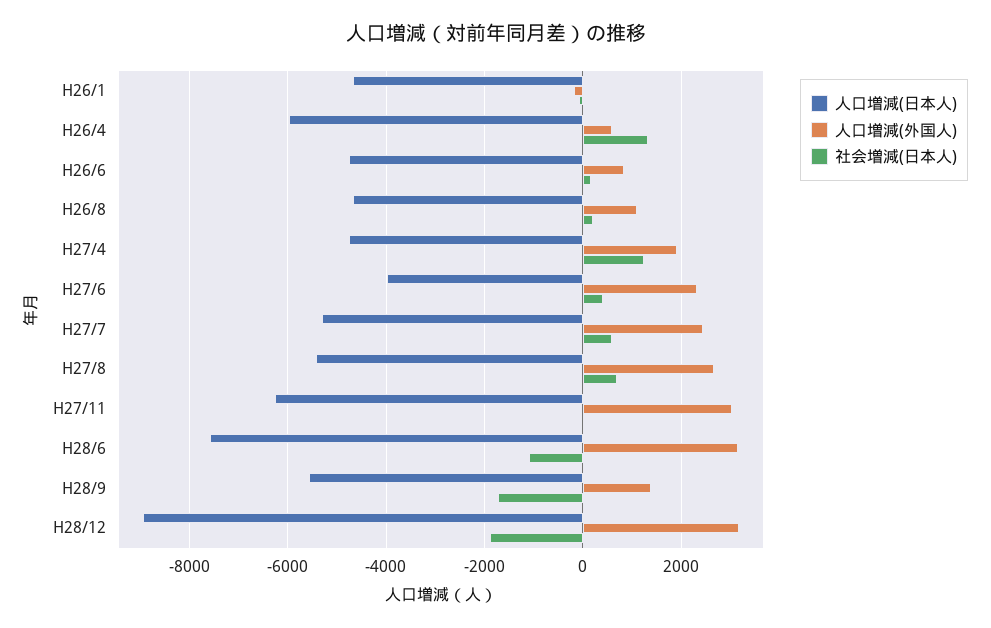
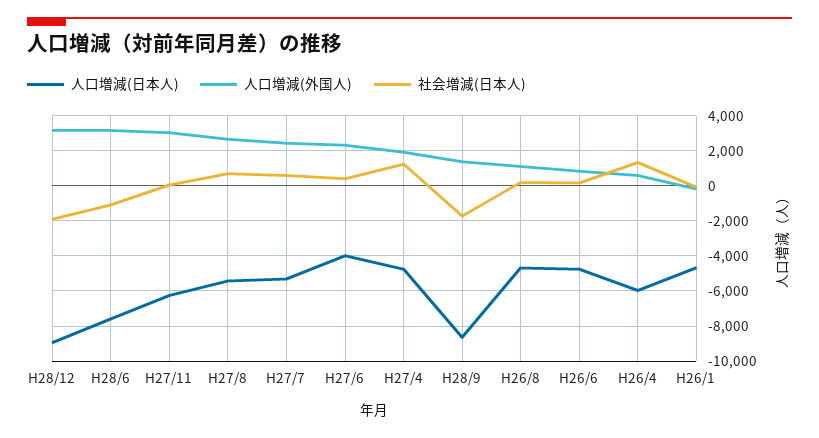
  {
    "人口増減(日本人)": {
      "H26/1": -4600,
      "H26/4": -6000,
      "H26/6": -4800,
      "H26/8": -4600,
      "H27/4": -4800,
      "H27/6": -4000,
      "H27/7": -5400,
      "H27/8": -5400,
      "H27/11": -6200,
      "H28/6": -7600,
-     "H28/9": -5600,
+     "H28/9": -8500,
      "H28/12": -9000
    },
    "人口増減(外国人)": {
      "H26/1": -200,
      "H26/4": 600,
      "H26/6": 800,
      "H26/8": 1200,
      "H27/4": 2000,
      "H27/6": 2400,
      "H27/7": 2400,
      "H27/8": 2600,
      "H27/11": 3000,
      "H28/6": 3200,
      "H28/9": 1400,
      "H28/12": 3200
    },
    "社会増減(日本人)": {
      "H26/1": 0,
      "H26/4": 1400,
      "H26/6": 200,
      "H26/8": 200,
      "H27/4": 1200,
      "H27/6": 400,
      "H27/7": 600,
      "H27/8": 600,
      "H27/11": 0,
      "H28/6": -1000,
      "H28/9": -1800,
      "H28/12": -1800
    }
  }

